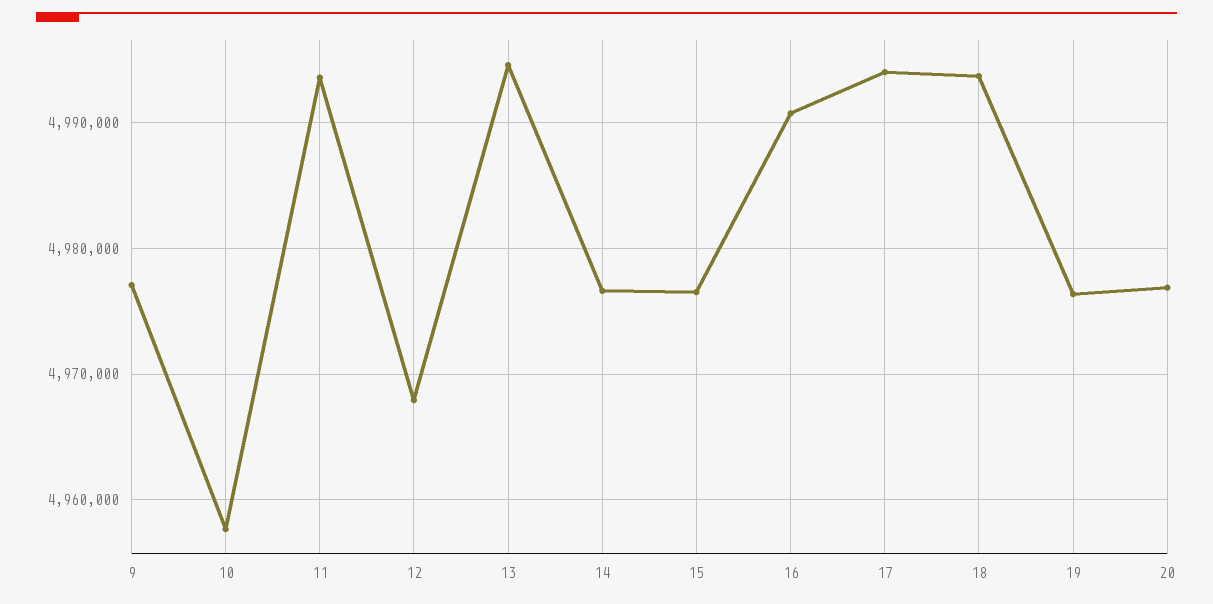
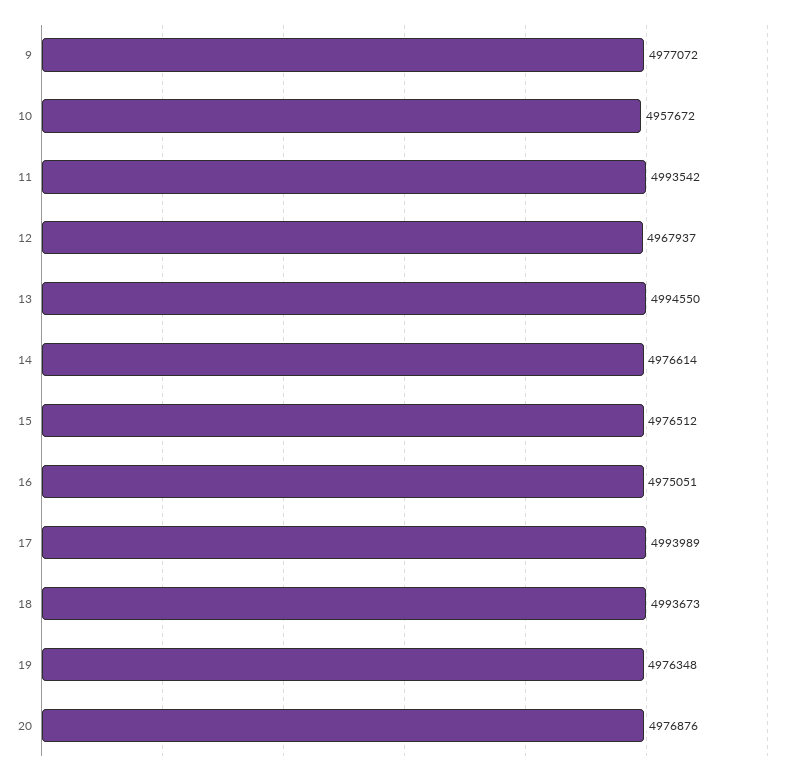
  {
    "9": 4977072,
    "10": 4957672,
    "11": 4993542,
    "12": 4967937,
    "13": 4994550,
    "14": 4976614,
    "15": 4976512,
-   "16": 4991000,
+   "16": 4975051,
    "17": 4993989,
    "18": 4993673,
    "19": 4976348,
    "20": 4976876
  }

